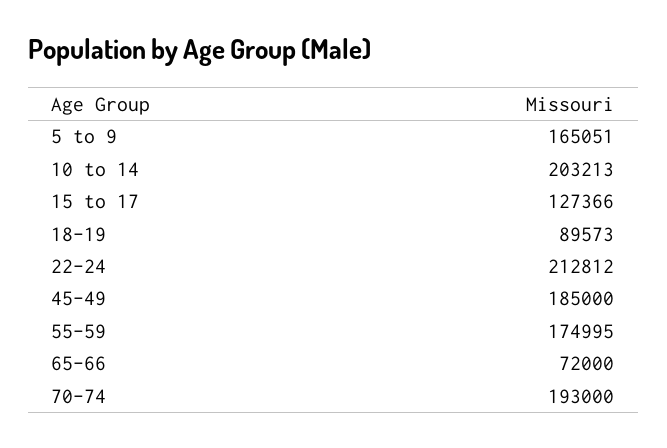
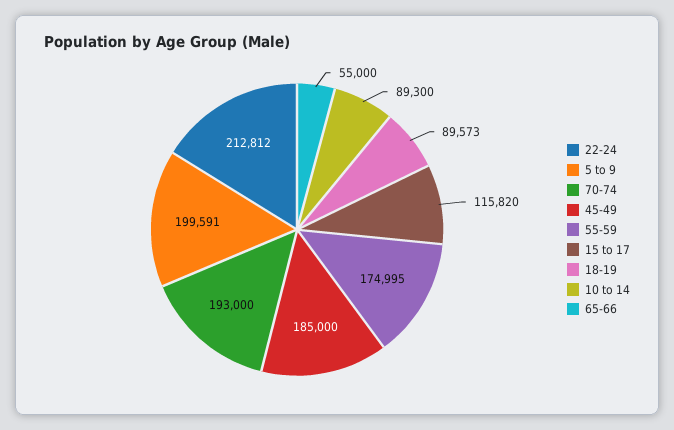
  {
-   "5 to 9": 165051,
+   "5 to 9": 199591,
-   "10 to 14": 203213,
+   "10 to 14": 89300,
-   "15 to 17": 127366,
+   "15 to 17": 115820,
    "18-19": 89573,
    "22-24": 212812,
    "45-49": 185000,
    "55-59": 174995,
-   "65-66": 72000,
+   "65-66": 55000,
    "70-74": 193000
  }

